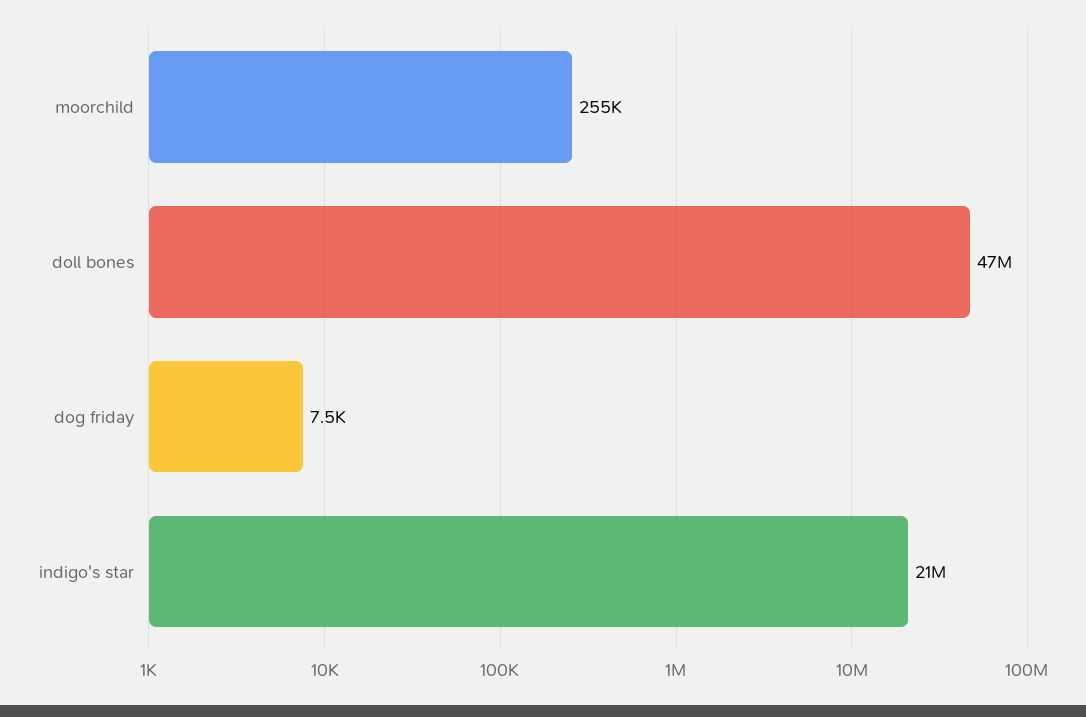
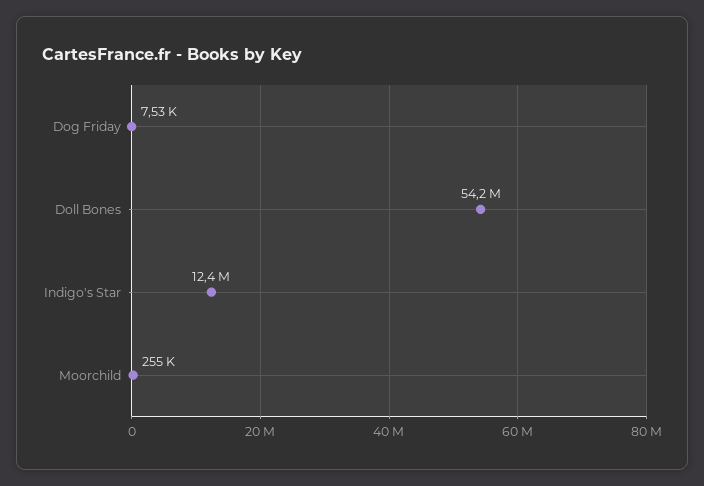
  {
    "moorchild": 255000,
-   "doll bones": 47000000,
+   "doll bones": 54200000,
    "dog friday": 7530,
-   "indigo's star": 21000000
+   "indigo's star": 12400000
  }

